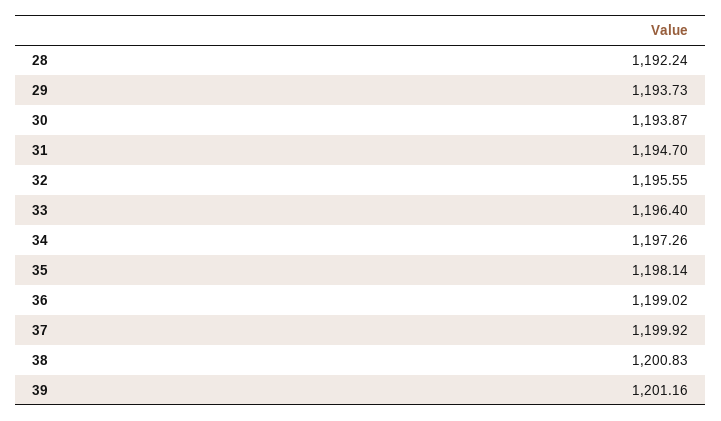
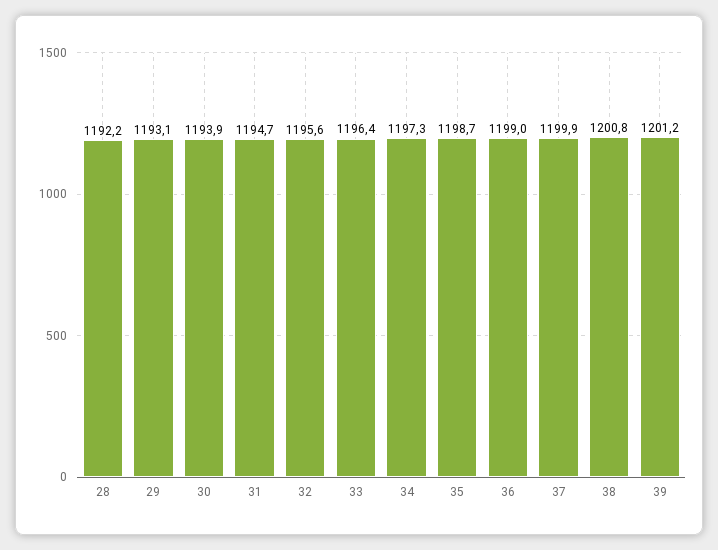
  {
    "28": 1192.24,
-   "29": 1193.73,
+   "29": 1193.1,
    "30": 1193.87,
    "31": 1194.7,
    "32": 1195.55,
    "33": 1196.4,
    "34": 1197.26,
-   "35": 1198.14,
+   "35": 1198.7,
    "36": 1199.02,
    "37": 1199.92,
    "38": 1200.83,
    "39": 1201.16
  }

